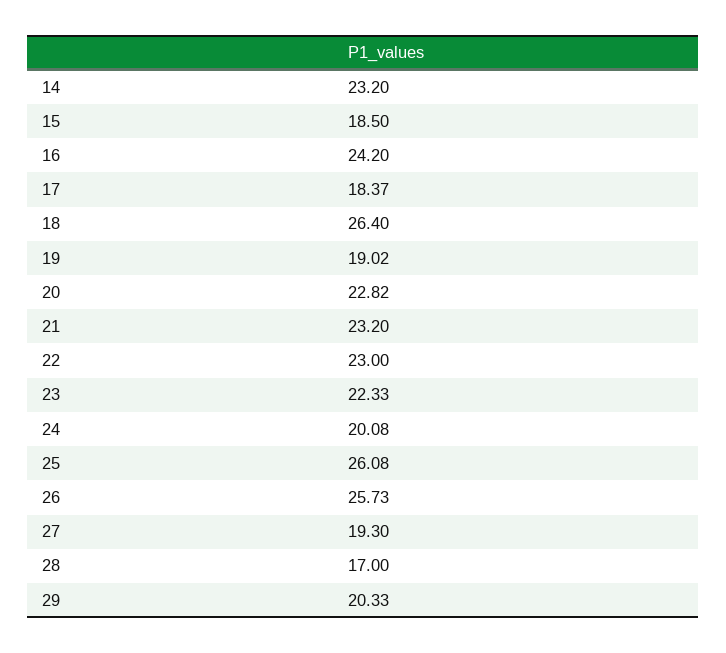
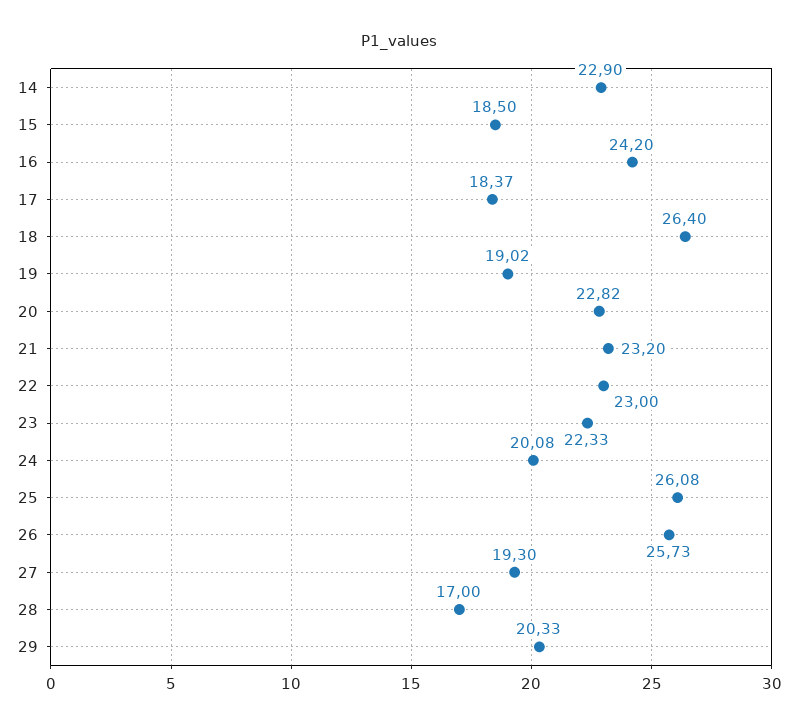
  {
-   "14": 23.2,
+   "14": 22.9,
    "15": 18.5,
    "16": 24.2,
    "17": 18.37,
    "18": 26.4,
    "19": 19.02,
    "20": 22.82,
    "21": 23.2,
    "22": 23,
    "23": 22.33,
    "24": 20.08,
    "25": 26.08,
    "26": 25.73,
    "27": 19.3,
    "28": 17,
    "29": 20.33
  }

